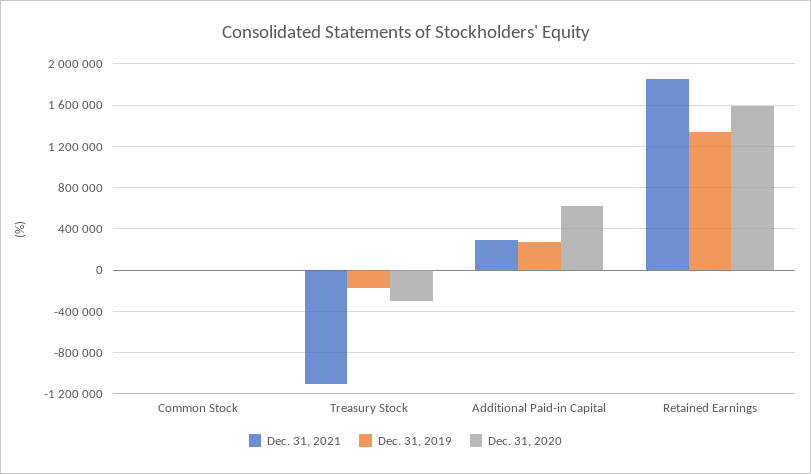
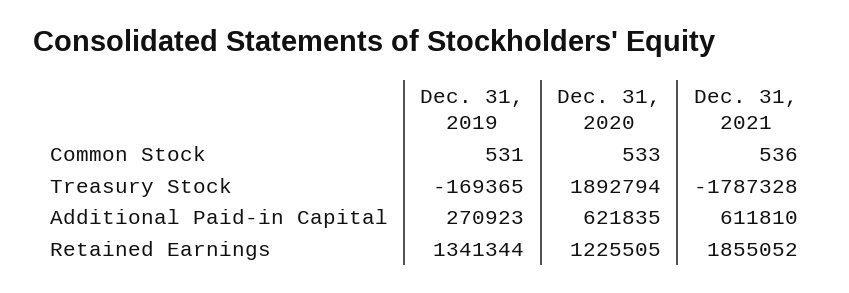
  {
    "Dec. 31, 2021": {
      "Common Stock": 536,
-     "Treasury Stock": -1100000,
+     "Treasury Stock": -1787328,
-     "Additional Paid-in Capital": 300000,
+     "Additional Paid-in Capital": 611810,
      "Retained Earnings": 1855052
    },
    "Dec. 31, 2019": {
      "Common Stock": 531,
      "Treasury Stock": -169365,
      "Additional Paid-in Capital": 270923,
      "Retained Earnings": 1341344
    },
    "Dec. 31, 2020": {
      "Common Stock": 533,
-     "Treasury Stock": -300000,
+     "Treasury Stock": 1892794,
      "Additional Paid-in Capital": 621835,
-     "Retained Earnings": 1600000
+     "Retained Earnings": 1225505
    }
  }

